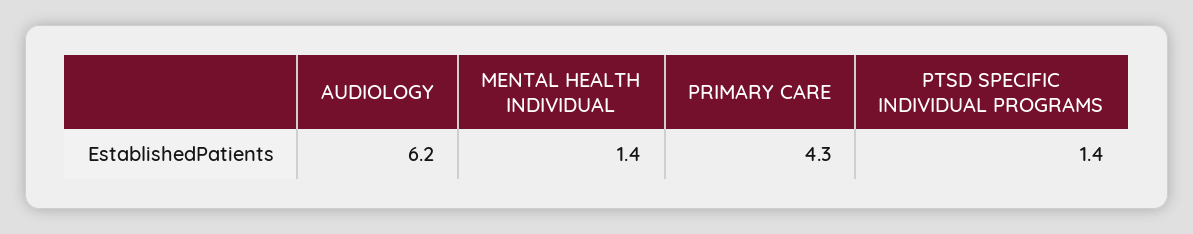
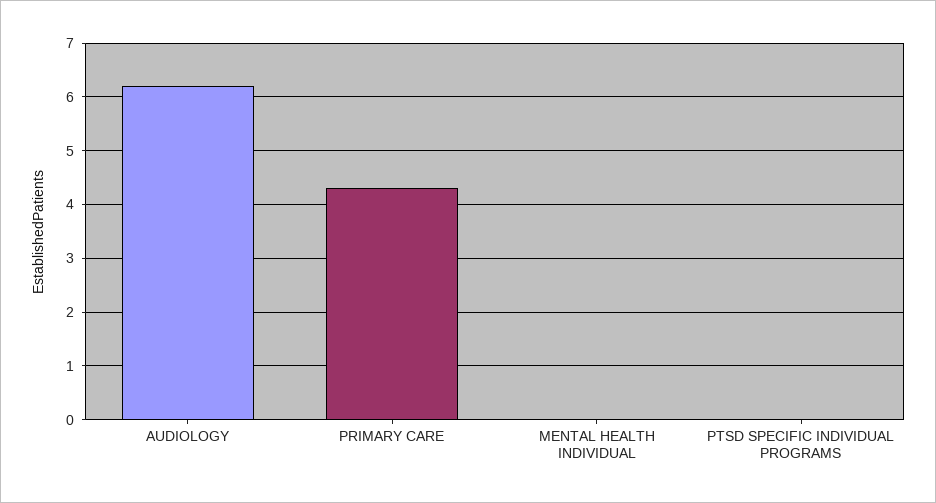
  {
    "AUDIOLOGY": 6.2,
-   "MENTAL HEALTH INDIVIDUAL": 1.4,
+   "MENTAL HEALTH INDIVIDUAL": 0,
    "PRIMARY CARE": 4.3,
-   "PTSD SPECIFIC INDIVIDUAL PROGRAMS": 1.4
+   "PTSD SPECIFIC INDIVIDUAL PROGRAMS": 0
  }

